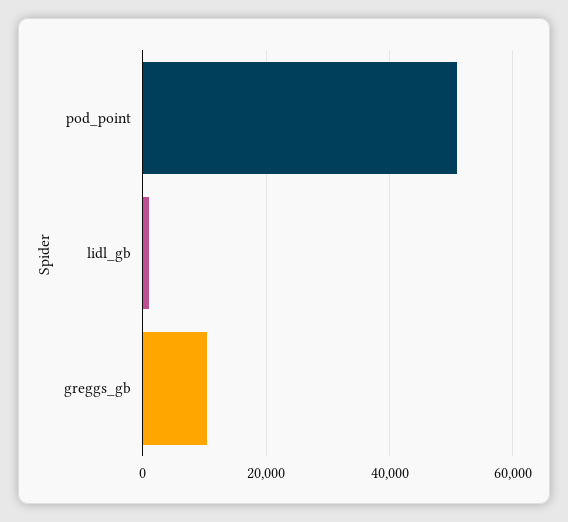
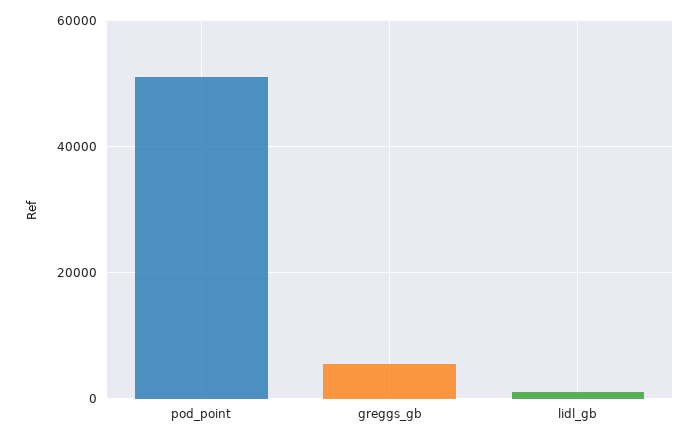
  {
    "pod_point": 50000,
    "lidl_gb": 2000,
-   "greggs_gb": 10000
+   "greggs_gb": 6000
  }

